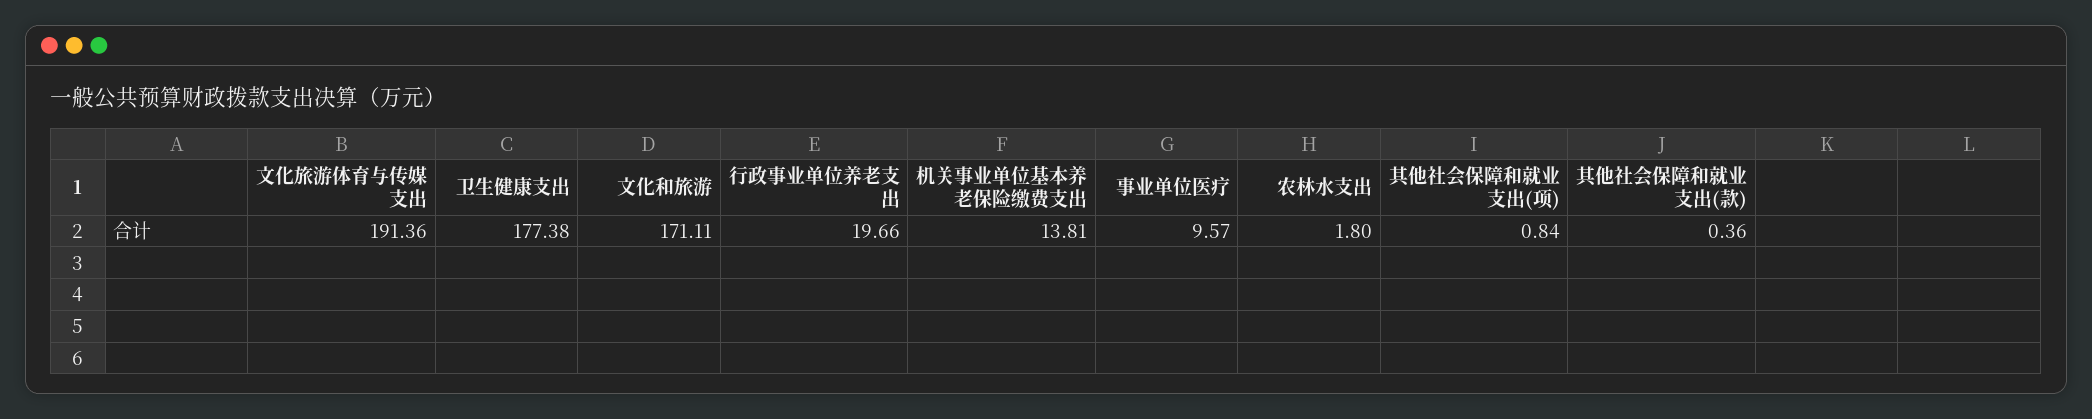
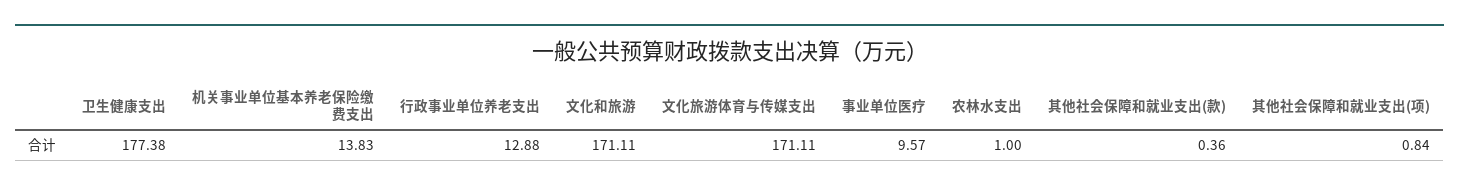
  {
-   "文化旅游体育与传媒支出": 191.36,
+   "文化旅游体育与传媒支出": 171.11,
    "卫生健康支出": 177.38,
    "文化和旅游": 171.11,
-   "行政事业单位养老支出": 19.66,
+   "行政事业单位养老支出": 12.88,
-   "机关事业单位基本养老保险缴费支出": 13.81,
+   "机关事业单位基本养老保险缴费支出": 13.83,
    "事业单位医疗": 9.57,
-   "农林水支出": 1.8,
+   "农林水支出": 1,
    "其他社会保障和就业支出(项)": 0.84,
    "其他社会保障和就业支出(款)": 0.36
  }

